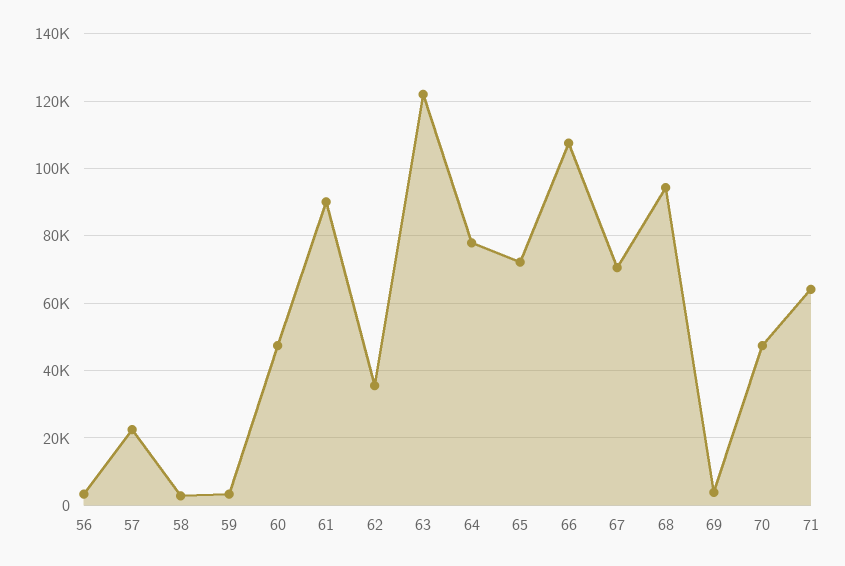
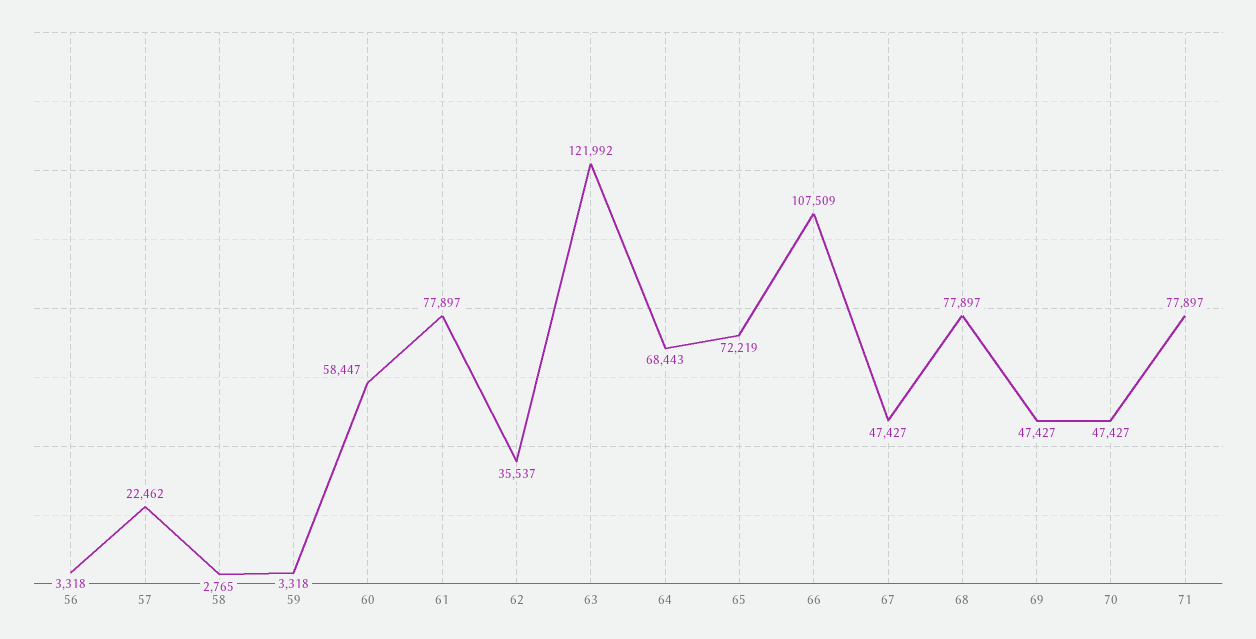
  {
    "56": 3318,
    "57": 22462,
    "58": 2765,
    "59": 3318,
-   "60": 48000,
+   "60": 58447,
-   "61": 90000,
+   "61": 77897,
    "62": 35537,
    "63": 121992,
-   "64": 78000,
+   "64": 68443,
    "65": 72219,
    "66": 107509,
-   "67": 70000,
+   "67": 47427,
-   "68": 94000,
+   "68": 77897,
-   "69": 4000,
+   "69": 47427,
    "70": 47427,
-   "71": 64000
+   "71": 77897
  }

